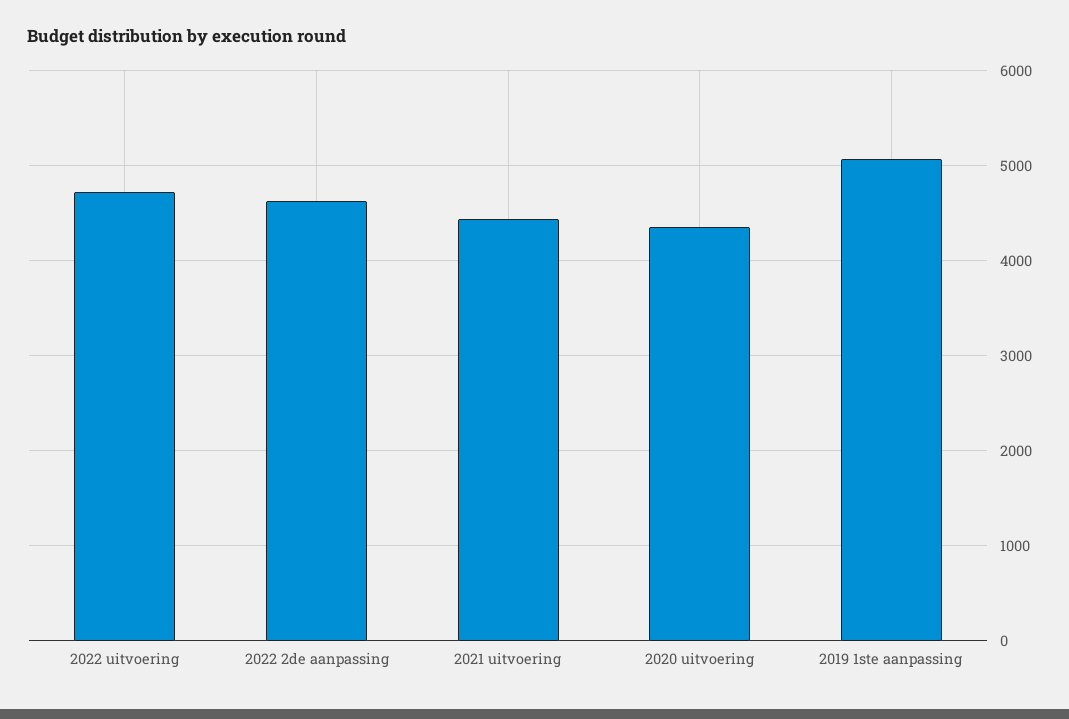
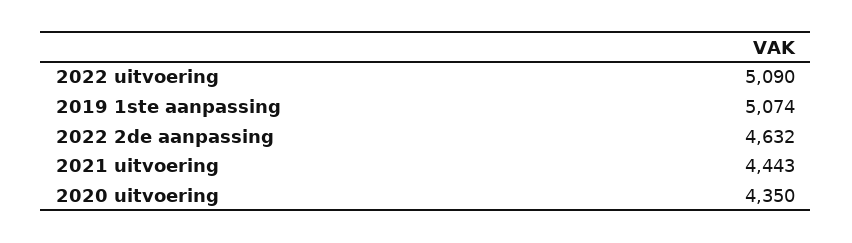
  {
-   "2022 uitvoering": 4700,
+   "2022 uitvoering": 5090,
    "2022 2de aanpassing": 4632,
    "2021 uitvoering": 4443,
    "2020 uitvoering": 4350,
    "2019 1ste aanpassing": 5074
  }

